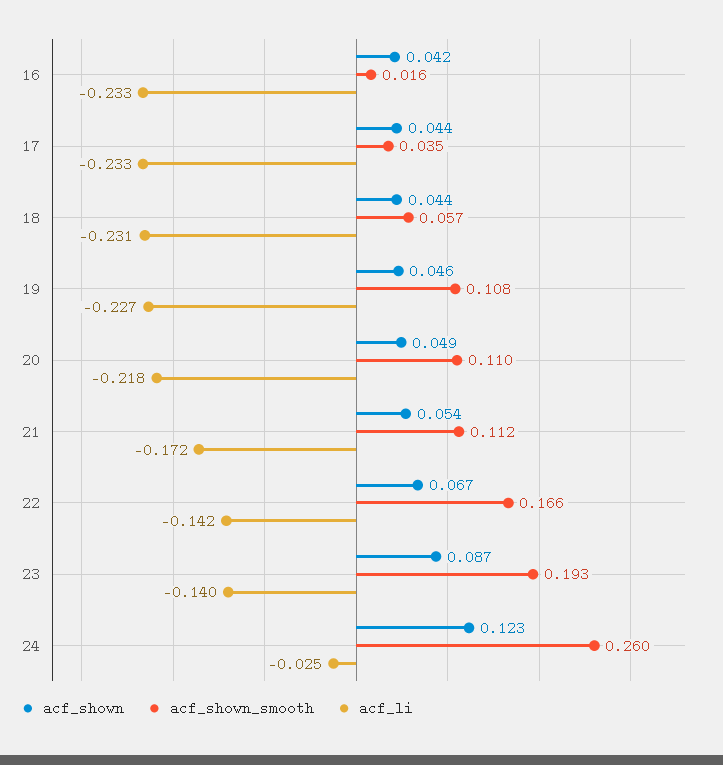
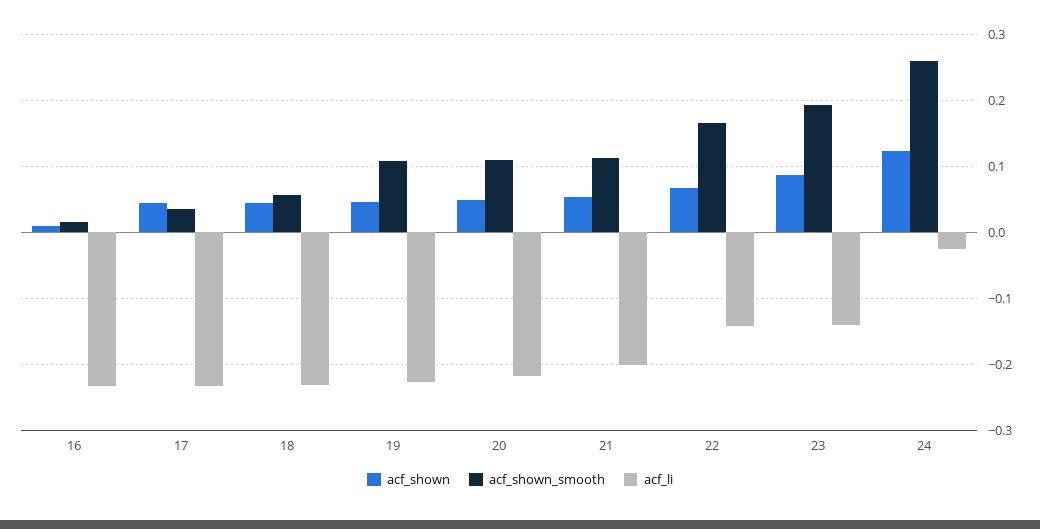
  {
    "acf_shown": {
-     "16": 0.042,
+     "16": 0.01,
      "17": 0.044,
      "18": 0.044,
      "19": 0.046,
      "20": 0.049,
      "21": 0.054,
      "22": 0.067,
      "23": 0.087,
      "24": 0.123
    },
    "acf_shown_smooth": {
      "16": 0.016,
      "17": 0.035,
      "18": 0.057,
      "19": 0.108,
      "20": 0.11,
      "21": 0.112,
      "22": 0.166,
      "23": 0.193,
      "24": 0.26
    },
    "acf_li": {
      "16": -0.233,
      "17": -0.233,
      "18": -0.231,
      "19": -0.227,
      "20": -0.218,
-     "21": -0.172,
+     "21": -0.2,
      "22": -0.142,
      "23": -0.14,
      "24": -0.025
    }
  }

